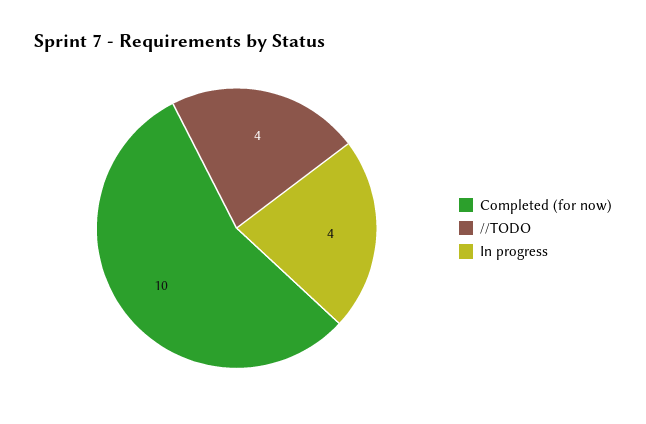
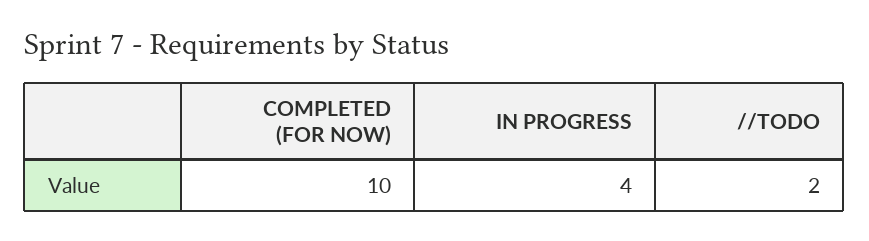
  {
    "Completed (for now)": 10,
-   "//TODO": 4,
+   "//TODO": 2,
    "In progress": 4
  }

